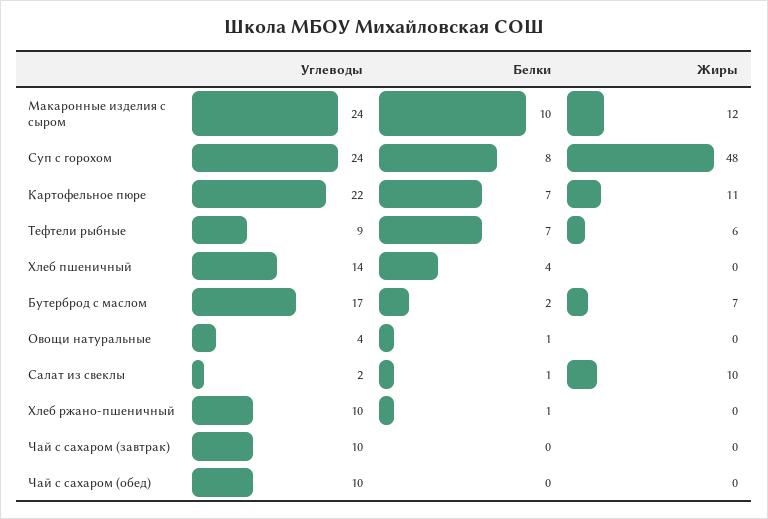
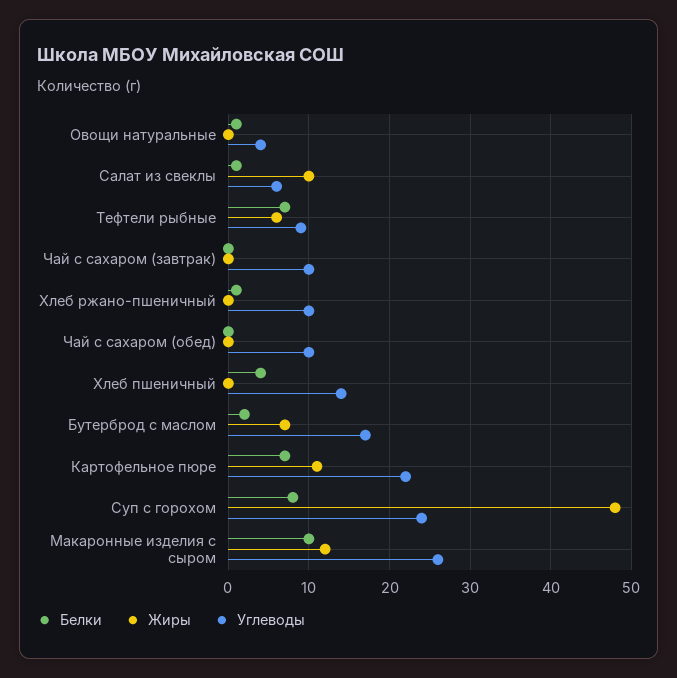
  {
    "Углеводы": {
-     "Макаронные изделия с сыром": 24,
+     "Макаронные изделия с сыром": 26,
      "Суп с горохом": 24,
      "Картофельное пюре": 22,
      "Тефтели рыбные": 9,
      "Хлеб пшеничный": 14,
      "Бутерброд с маслом": 17,
      "Овощи натуральные": 4,
-     "Салат из свеклы": 2,
+     "Салат из свеклы": 6,
      "Хлеб ржано-пшеничный": 10,
      "Чай с сахаром (завтрак)": 10,
      "Чай с сахаром (обед)": 10
    },
    "Белки": {
      "Макаронные изделия с сыром": 10,
      "Суп с горохом": 8,
      "Картофельное пюре": 7,
      "Тефтели рыбные": 7,
      "Хлеб пшеничный": 4,
      "Бутерброд с маслом": 2,
      "Овощи натуральные": 1,
      "Салат из свеклы": 1,
      "Хлеб ржано-пшеничный": 1,
      "Чай с сахаром (завтрак)": 0,
      "Чай с сахаром (обед)": 0
    },
    "Жиры": {
      "Макаронные изделия с сыром": 12,
      "Суп с горохом": 48,
      "Картофельное пюре": 11,
      "Тефтели рыбные": 6,
      "Хлеб пшеничный": 0,
      "Бутерброд с маслом": 7,
      "Овощи натуральные": 0,
      "Салат из свеклы": 10,
      "Хлеб ржано-пшеничный": 0,
      "Чай с сахаром (завтрак)": 0,
      "Чай с сахаром (обед)": 0
    }
  }

